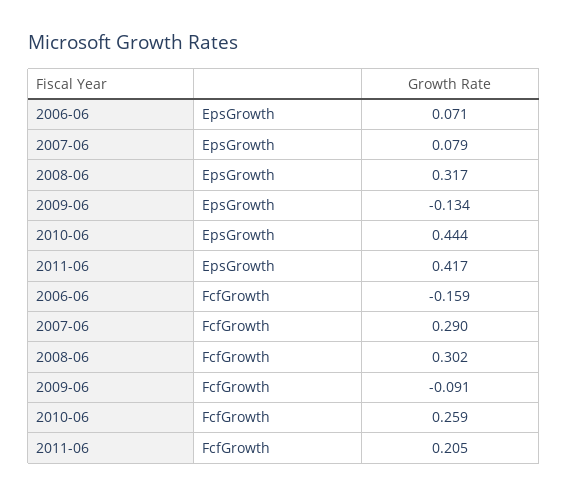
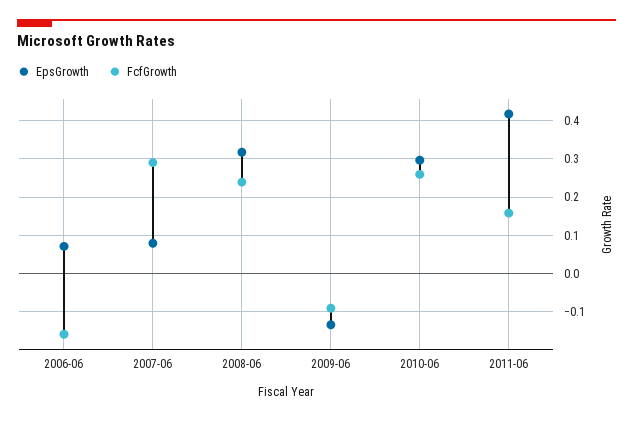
  {
    "EpsGrowth": {
      "2006-06": 0.071,
      "2007-06": 0.079,
      "2008-06": 0.317,
      "2009-06": -0.134,
-     "2010-06": 0.444,
+     "2010-06": 0.3,
      "2011-06": 0.417
    },
    "FcfGrowth": {
      "2006-06": -0.159,
      "2007-06": 0.29,
-     "2008-06": 0.302,
+     "2008-06": 0.24,
      "2009-06": -0.091,
      "2010-06": 0.259,
-     "2011-06": 0.205
+     "2011-06": 0.16
    }
  }

